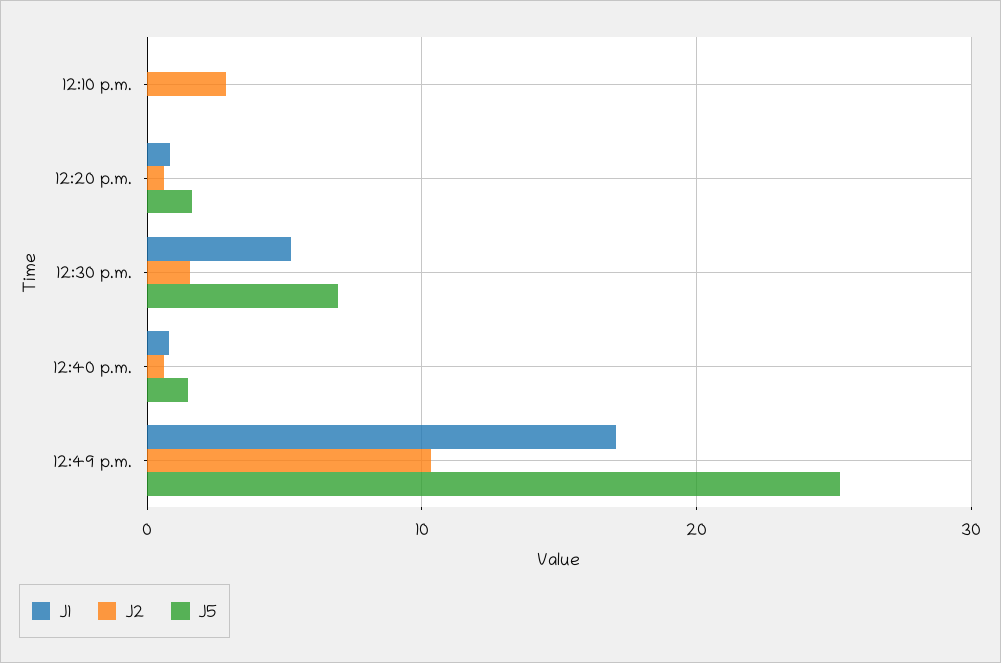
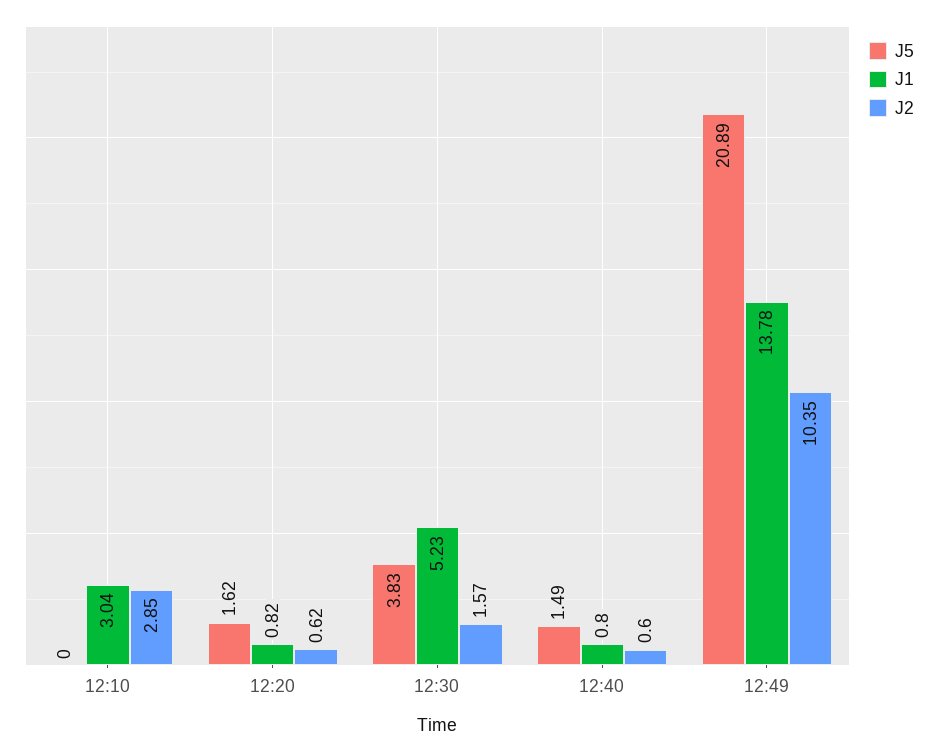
  {
    "J1": {
-     "12:10 p.m.": 0,
+     "12:10 p.m.": 3.04,
      "12:20 p.m.": 0.82,
      "12:30 p.m.": 5.23,
      "12:40 p.m.": 0.8,
-     "12:49 p.m.": 17
+     "12:49 p.m.": 13.78
    },
    "J2": {
      "12:10 p.m.": 2.85,
      "12:20 p.m.": 0.62,
      "12:30 p.m.": 1.57,
      "12:40 p.m.": 0.6,
      "12:49 p.m.": 10.35
    },
    "J5": {
      "12:10 p.m.": 0,
      "12:20 p.m.": 1.62,
-     "12:30 p.m.": 7,
+     "12:30 p.m.": 3.83,
      "12:40 p.m.": 1.49,
-     "12:49 p.m.": 25
+     "12:49 p.m.": 20.89
    }
  }

